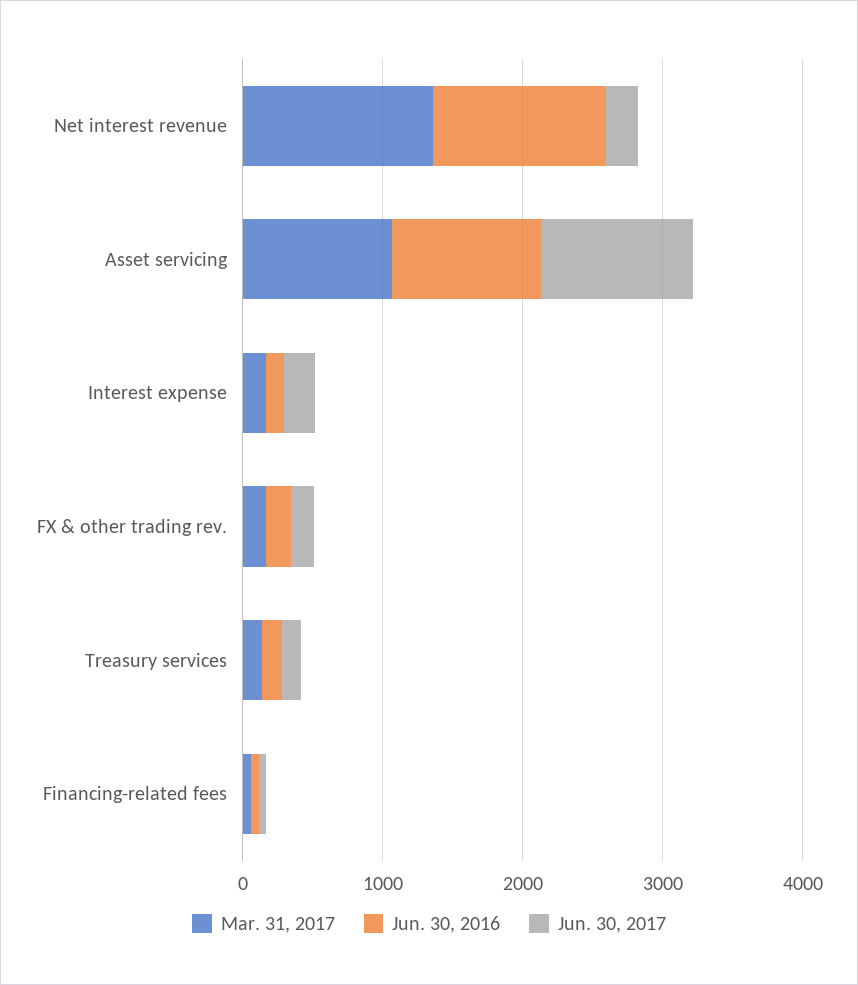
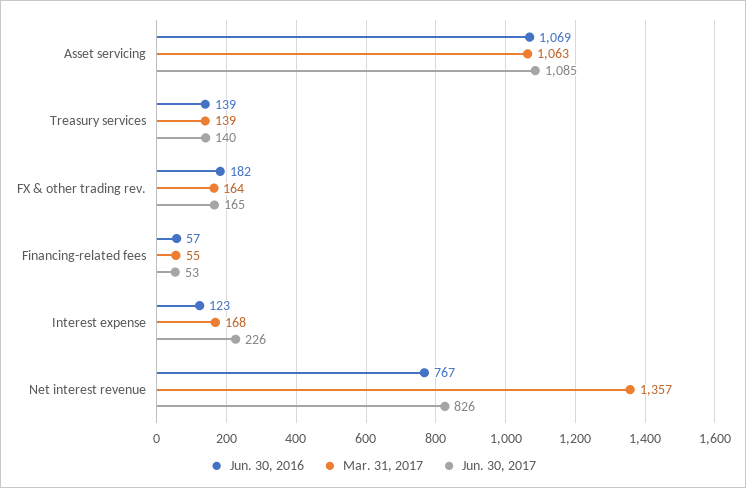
  {
    "Mar. 31, 2017": {
      "Net interest revenue": 1357,
      "Asset servicing": 1063,
      "Interest expense": 168,
      "FX & other trading rev.": 164,
      "Treasury services": 139,
      "Financing-related fees": 55
    },
    "Jun. 30, 2016": {
-     "Net interest revenue": 1200,
+     "Net interest revenue": 767,
      "Asset servicing": 1069,
      "Interest expense": 123,
      "FX & other trading rev.": 182,
      "Treasury services": 139,
      "Financing-related fees": 57
    },
    "Jun. 30, 2017": {
-     "Net interest revenue": 200,
+     "Net interest revenue": 826,
      "Asset servicing": 1085,
      "Interest expense": 226,
      "FX & other trading rev.": 165,
      "Treasury services": 140,
      "Financing-related fees": 53
    }
  }

